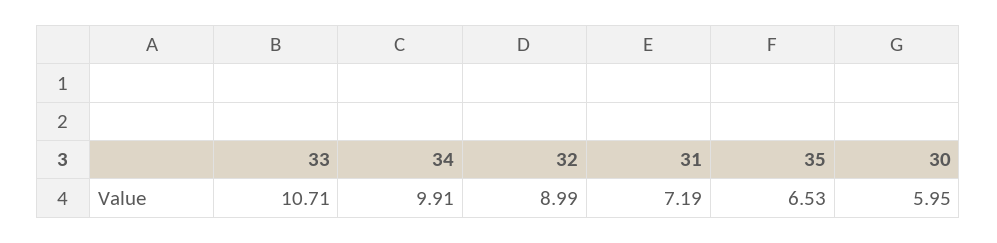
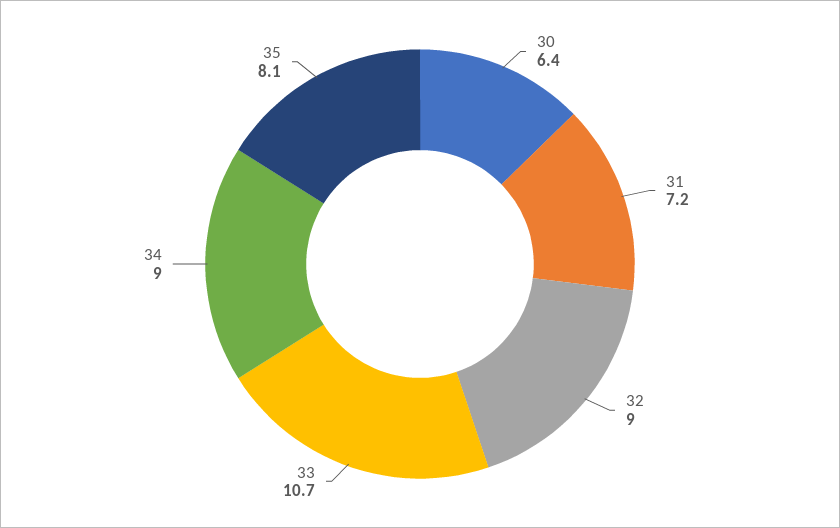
  {
    "33": 10.71,
-   "34": 9.91,
+   "34": 9,
    "32": 8.99,
    "31": 7.19,
-   "35": 6.53,
+   "35": 8.1,
-   "30": 5.95
+   "30": 6.4
  }

